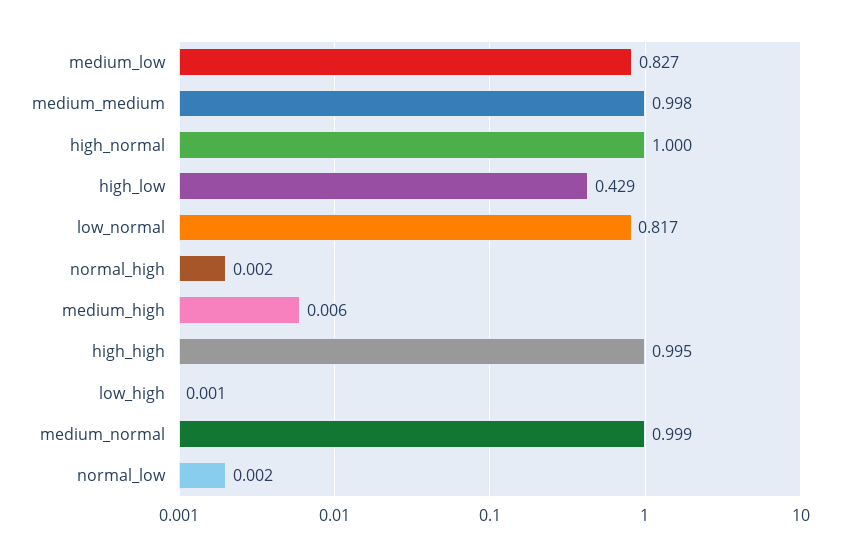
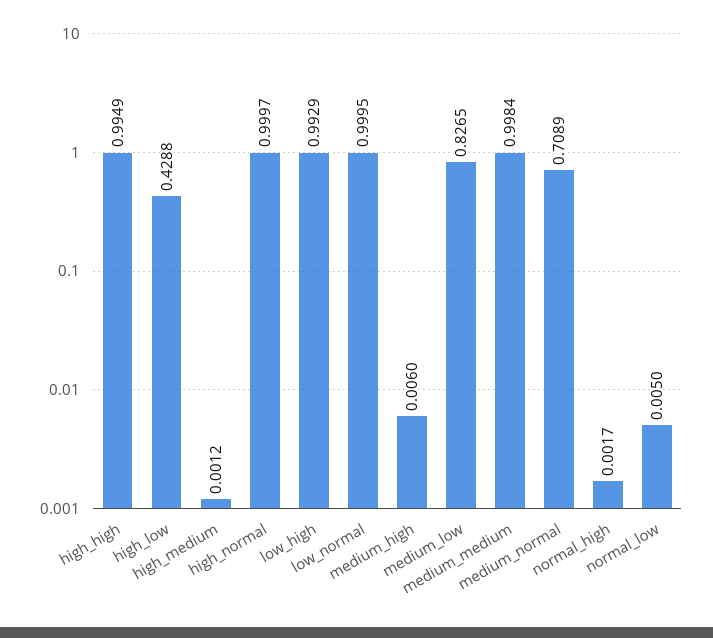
  {
    "medium_low": 0.8265,
    "medium_medium": 0.9984,
    "high_normal": 0.9997,
    "high_low": 0.4288,
-   "low_normal": 0.817,
+   "low_normal": 0.9995,
    "normal_high": 0.0017,
    "medium_high": 0.006,
    "high_high": 0.9949,
-   "low_high": 0.001,
+   "low_high": 0.9929,
-   "medium_normal": 0.999,
+   "medium_normal": 0.7089,
-   "normal_low": 0.002
+   "normal_low": 0.005,
+   "high_medium": 0.0012
  }

